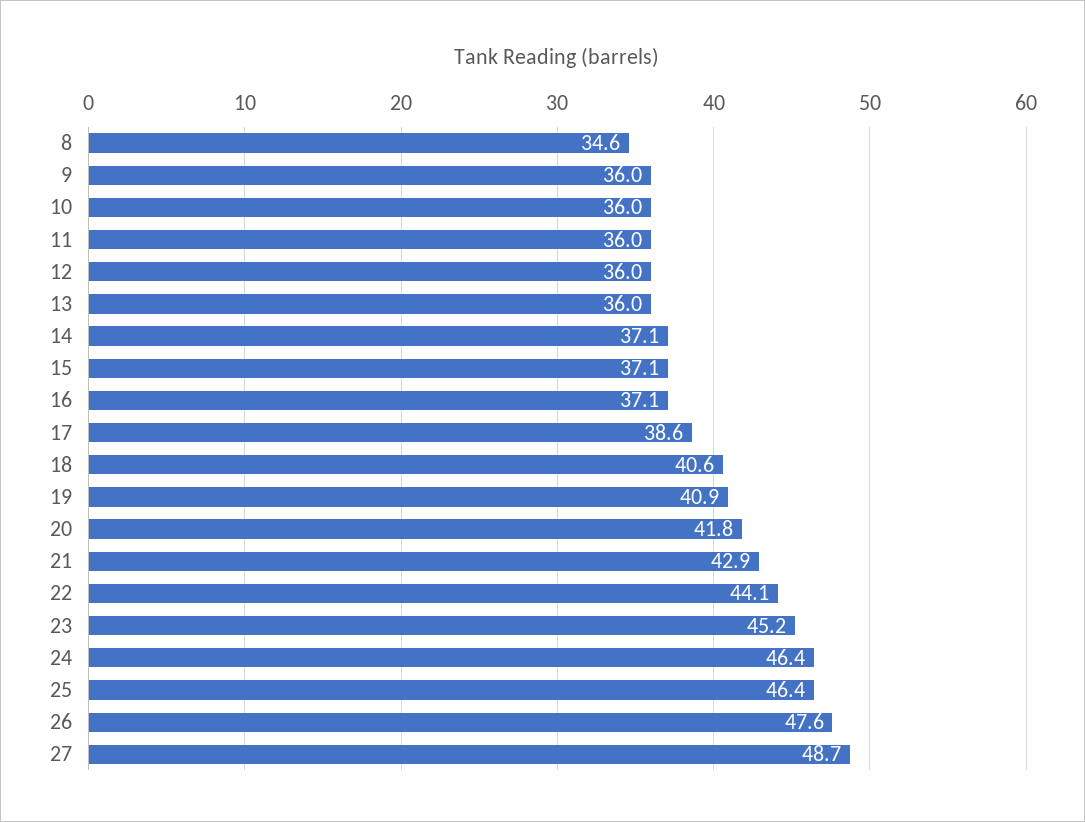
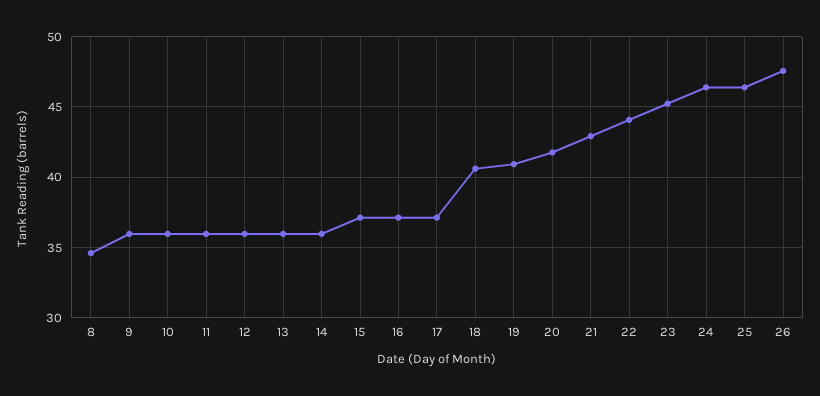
  {
    "8": 34.6,
    "9": 36,
    "10": 36,
    "11": 36,
    "12": 36,
    "13": 36,
-   "14": 37.1,
+   "14": 36,
    "15": 37.1,
    "16": 37.1,
-   "17": 38.6,
+   "17": 37,
    "18": 40.6,
    "19": 40.9,
    "20": 41.8,
    "21": 42.9,
    "22": 44.1,
    "23": 45.2,
    "24": 46.4,
    "25": 46.4,
-   "26": 47.6,
+   "26": 47.6
-   "27": 48.7
  }

